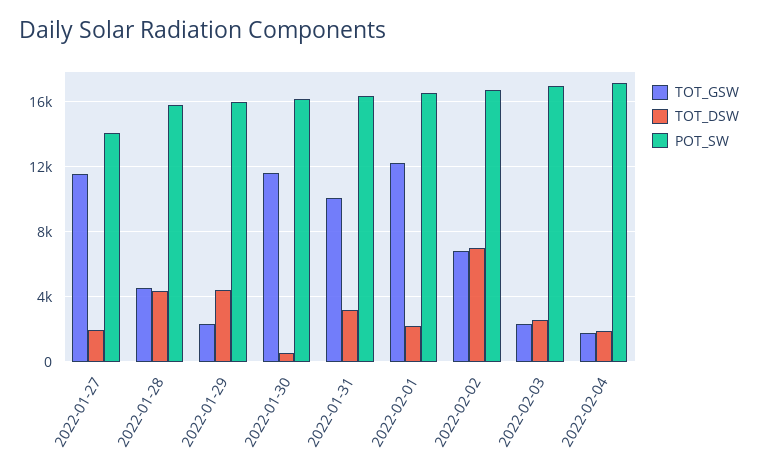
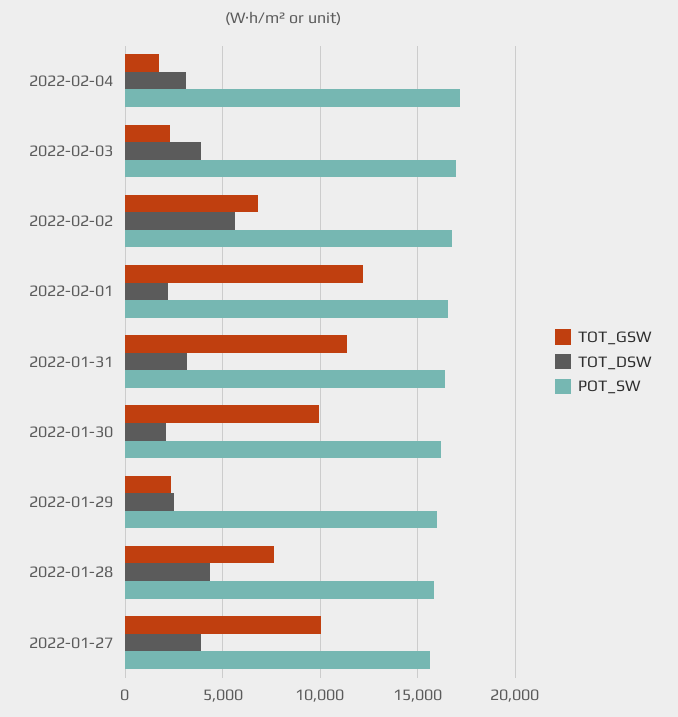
  {
    "TOT_GSW": {
-     "2022-01-27": 11500,
+     "2022-01-27": 10000,
-     "2022-01-28": 4500,
+     "2022-01-28": 7500,
      "2022-01-29": 2500,
-     "2022-01-30": 11500,
+     "2022-01-30": 10000,
-     "2022-01-31": 10000,
+     "2022-01-31": 11500,
      "2022-02-01": 12000,
      "2022-02-02": 7000,
      "2022-02-03": 2500,
      "2022-02-04": 1500
    },
    "TOT_DSW": {
-     "2022-01-27": 2000,
+     "2022-01-27": 4000,
      "2022-01-28": 4500,
-     "2022-01-29": 4500,
+     "2022-01-29": 2500,
-     "2022-01-30": 500,
+     "2022-01-30": 2000,
      "2022-01-31": 3000,
      "2022-02-01": 2000,
-     "2022-02-02": 7000,
+     "2022-02-02": 5500,
-     "2022-02-03": 2500,
+     "2022-02-03": 4000,
-     "2022-02-04": 2000
+     "2022-02-04": 3000
    },
    "POT_SW": {
-     "2022-01-27": 14000,
+     "2022-01-27": 15500,
      "2022-01-28": 16000,
      "2022-01-29": 16000,
      "2022-01-30": 16000,
      "2022-01-31": 16500,
      "2022-02-01": 16500,
      "2022-02-02": 17000,
      "2022-02-03": 17000,
      "2022-02-04": 17000
    }
  }

